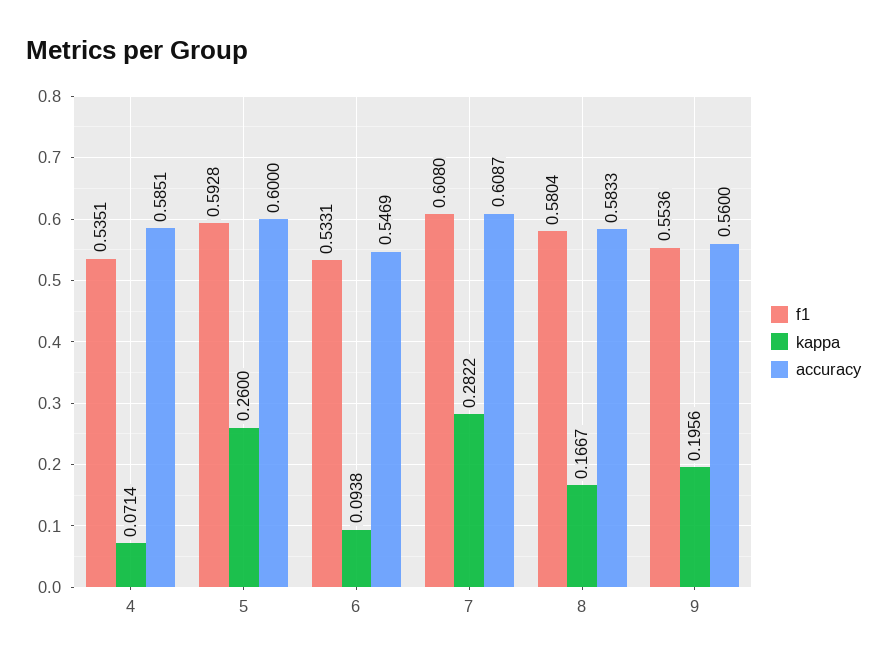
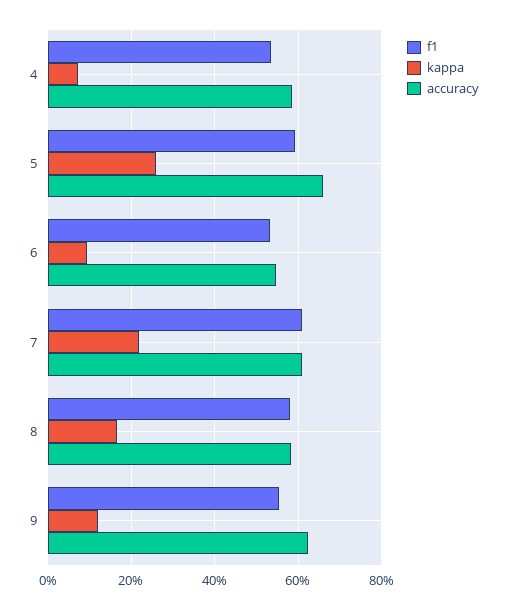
  {
    "f1": {
      "4": 0.5351,
      "5": 0.5928,
      "6": 0.5331,
      "7": 0.608,
      "8": 0.5804,
      "9": 0.5536
    },
    "kappa": {
      "4": 0.0714,
      "5": 0.26,
      "6": 0.0938,
-     "7": 0.2822,
+     "7": 0.22,
      "8": 0.1667,
-     "9": 0.1956
+     "9": 0.12
    },
    "accuracy": {
      "4": 0.5851,
-     "5": 0.6,
+     "5": 0.66,
      "6": 0.5469,
      "7": 0.6087,
      "8": 0.5833,
-     "9": 0.56
+     "9": 0.62
    }
  }

